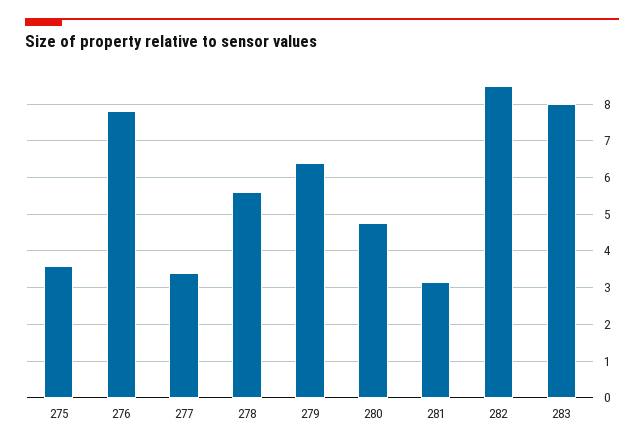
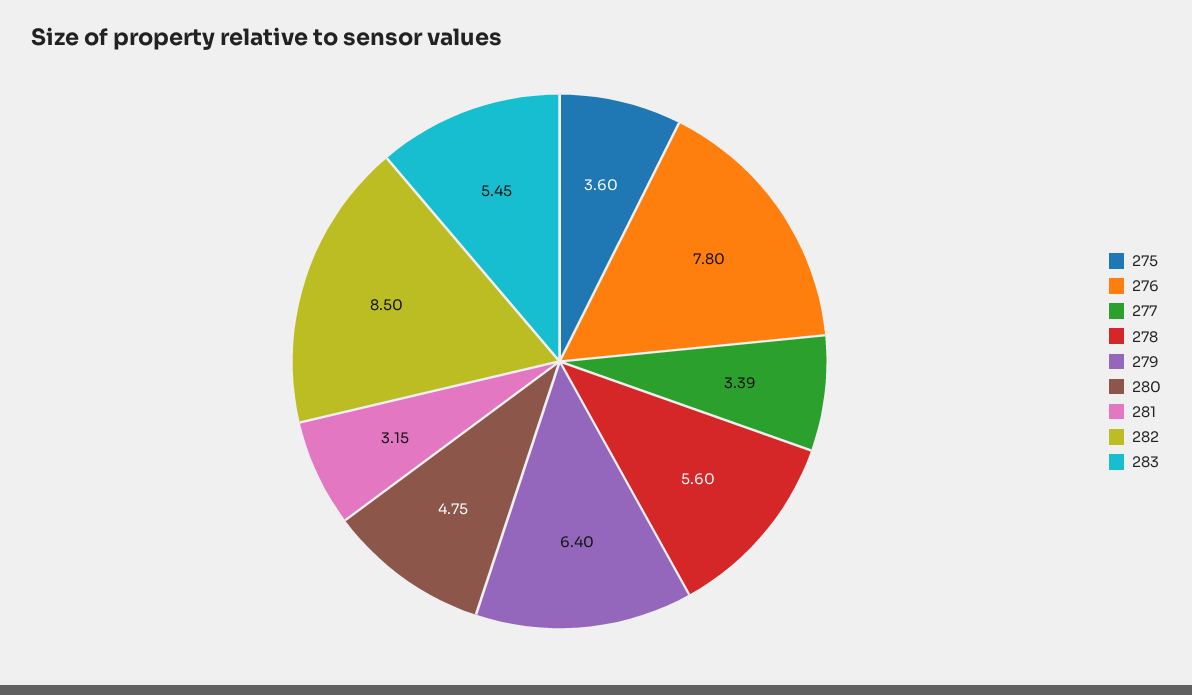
  {
    "275": 3.6,
    "276": 7.8,
    "277": 3.39,
    "278": 5.6,
    "279": 6.4,
    "280": 4.75,
    "281": 3.15,
    "282": 8.5,
-   "283": 8
+   "283": 5.45
  }

